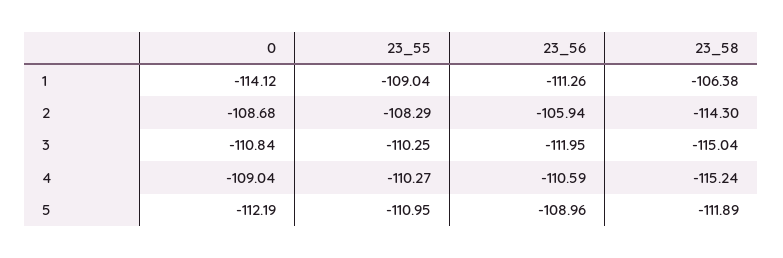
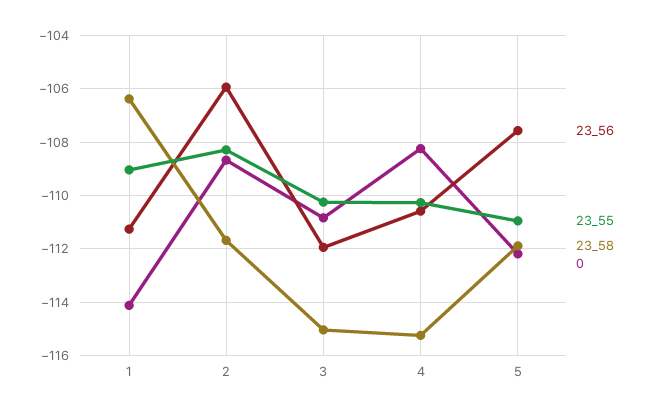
  {
    "0": {
      "1": -114.12,
      "2": -108.68,
      "3": -110.84,
-     "4": -109.04,
+     "4": -108.25,
      "5": -112.19
    },
    "23_55": {
      "1": -109.04,
      "2": -108.29,
      "3": -110.25,
      "4": -110.27,
      "5": -110.95
    },
    "23_56": {
      "1": -111.26,
      "2": -105.94,
      "3": -111.95,
      "4": -110.59,
-     "5": -108.96
+     "5": -107.5
    },
    "23_58": {
      "1": -106.38,
-     "2": -114.3,
+     "2": -111.75,
      "3": -115.04,
      "4": -115.24,
      "5": -111.89
    }
  }

